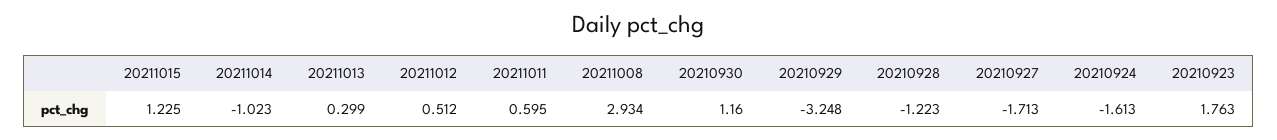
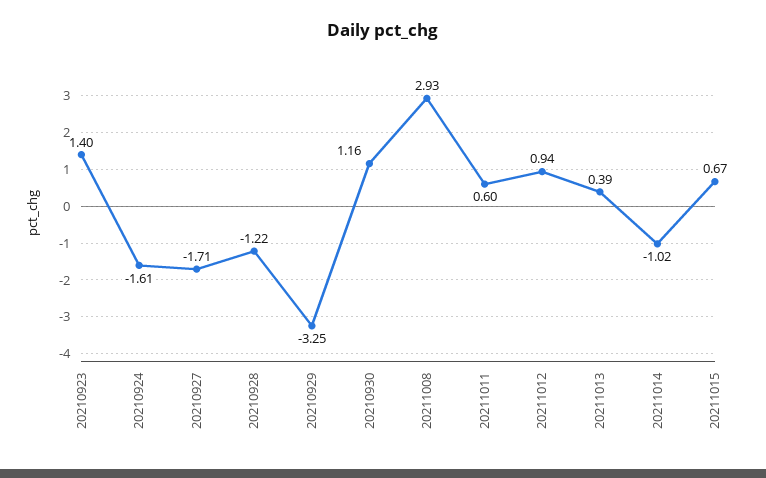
  {
-   "20211015": 1.225,
+   "20211015": 0.67,
    "20211014": -1.023,
-   "20211013": 0.299,
+   "20211013": 0.39,
-   "20211012": 0.512,
+   "20211012": 0.94,
    "20211011": 0.595,
    "20211008": 2.934,
    "20210930": 1.16,
    "20210929": -3.248,
    "20210928": -1.223,
    "20210927": -1.713,
    "20210924": -1.613,
-   "20210923": 1.763
+   "20210923": 1.4
  }

